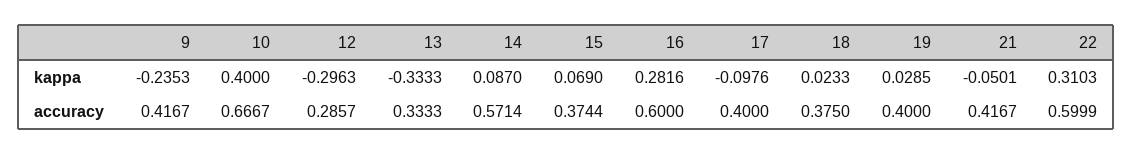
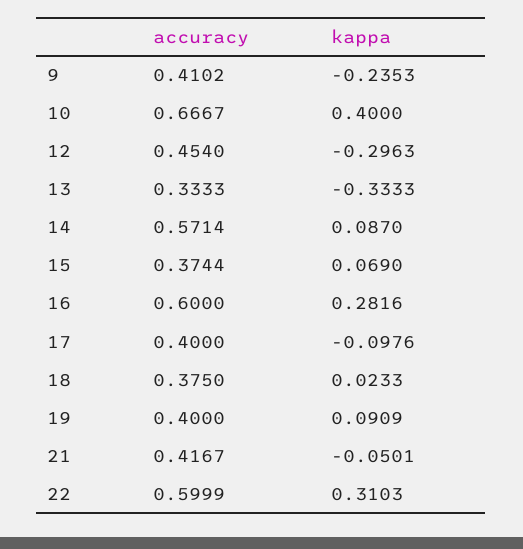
  {
    "9": {
      "kappa": -0.2353,
-     "accuracy": 0.4167
+     "accuracy": 0.4102
    },
    "10": {
      "kappa": 0.4,
      "accuracy": 0.6667
    },
    "12": {
      "kappa": -0.2963,
-     "accuracy": 0.2857
+     "accuracy": 0.454
    },
    "13": {
      "kappa": -0.3333,
      "accuracy": 0.3333
    },
    "14": {
      "kappa": 0.087,
      "accuracy": 0.5714
    },
    "15": {
      "kappa": 0.069,
      "accuracy": 0.3744
    },
    "16": {
      "kappa": 0.2816,
      "accuracy": 0.6
    },
    "17": {
      "kappa": -0.0976,
      "accuracy": 0.4
    },
    "18": {
      "kappa": 0.0233,
      "accuracy": 0.375
    },
    "19": {
-     "kappa": 0.0285,
+     "kappa": 0.0909,
      "accuracy": 0.4
    },
    "21": {
      "kappa": -0.0501,
      "accuracy": 0.4167
    },
    "22": {
      "kappa": 0.3103,
      "accuracy": 0.5999
    }
  }

